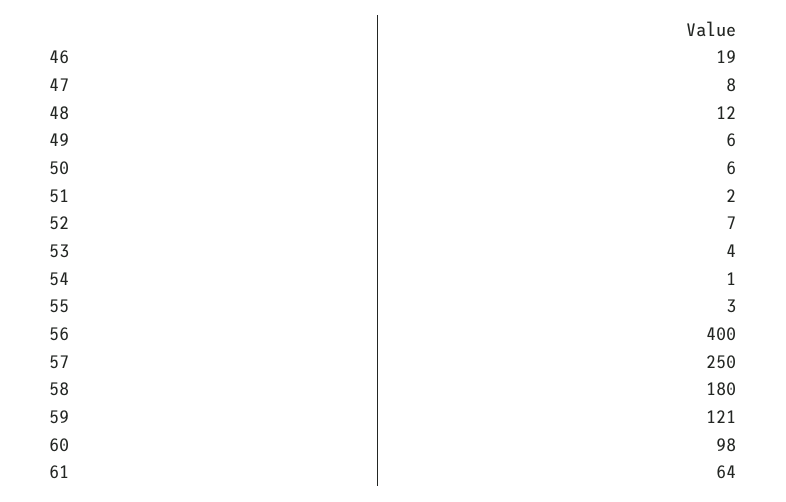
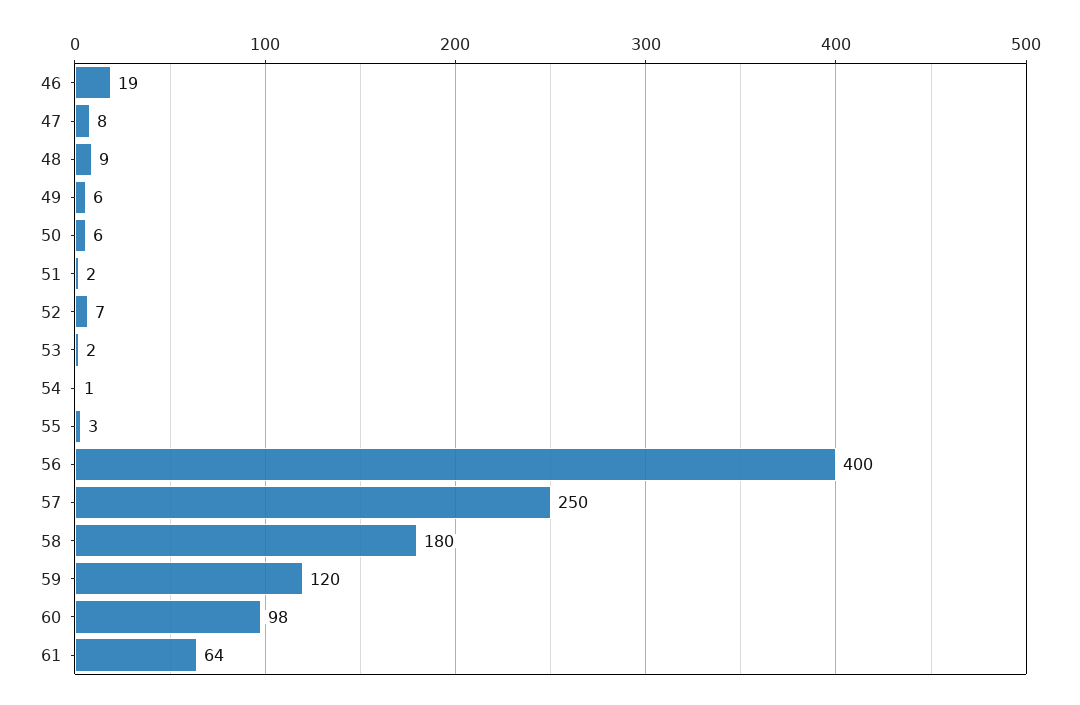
  {
    "46": 19,
    "47": 8,
-   "48": 12,
+   "48": 9,
    "49": 6,
    "50": 6,
    "51": 2,
    "52": 7,
-   "53": 4,
+   "53": 2,
    "54": 1,
    "55": 3,
    "56": 400,
    "57": 250,
    "58": 180,
-   "59": 121,
+   "59": 120,
    "60": 98,
    "61": 64
  }

